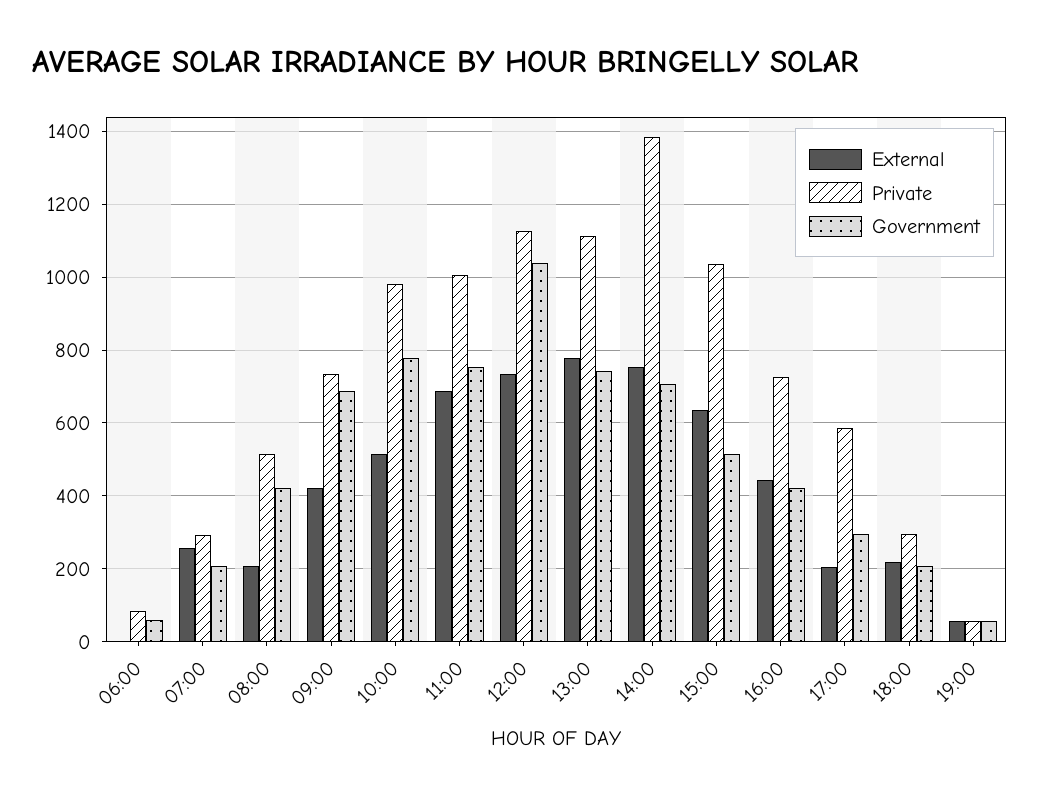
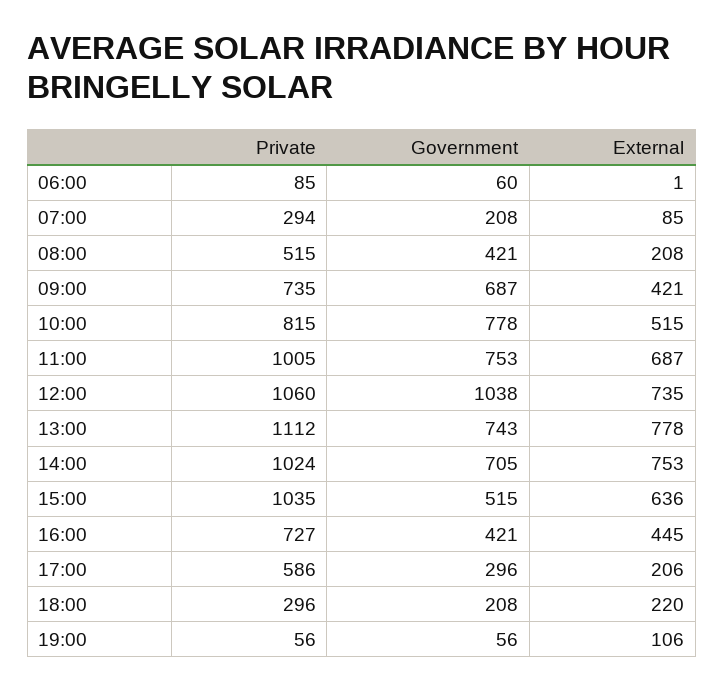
  {
    "External": {
      "06:00": 1,
-     "07:00": 260,
+     "07:00": 85,
      "08:00": 208,
      "09:00": 421,
      "10:00": 515,
      "11:00": 687,
      "12:00": 735,
      "13:00": 778,
      "14:00": 753,
      "15:00": 636,
      "16:00": 445,
      "17:00": 206,
      "18:00": 220,
-     "19:00": 60
+     "19:00": 106
    },
    "Private": {
      "06:00": 85,
      "07:00": 294,
      "08:00": 515,
      "09:00": 735,
-     "10:00": 980,
+     "10:00": 815,
      "11:00": 1005,
-     "12:00": 1120,
+     "12:00": 1060,
      "13:00": 1112,
-     "14:00": 1380,
+     "14:00": 1024,
      "15:00": 1035,
      "16:00": 727,
      "17:00": 586,
      "18:00": 296,
      "19:00": 56
    },
    "Government": {
      "06:00": 60,
      "07:00": 208,
      "08:00": 421,
      "09:00": 687,
      "10:00": 778,
      "11:00": 753,
      "12:00": 1038,
      "13:00": 743,
      "14:00": 705,
      "15:00": 515,
      "16:00": 421,
      "17:00": 296,
      "18:00": 208,
      "19:00": 56
    }
  }

